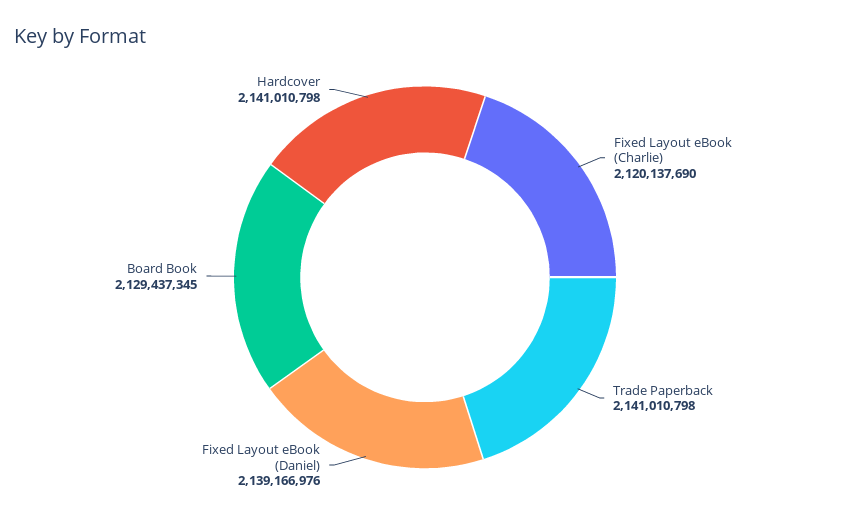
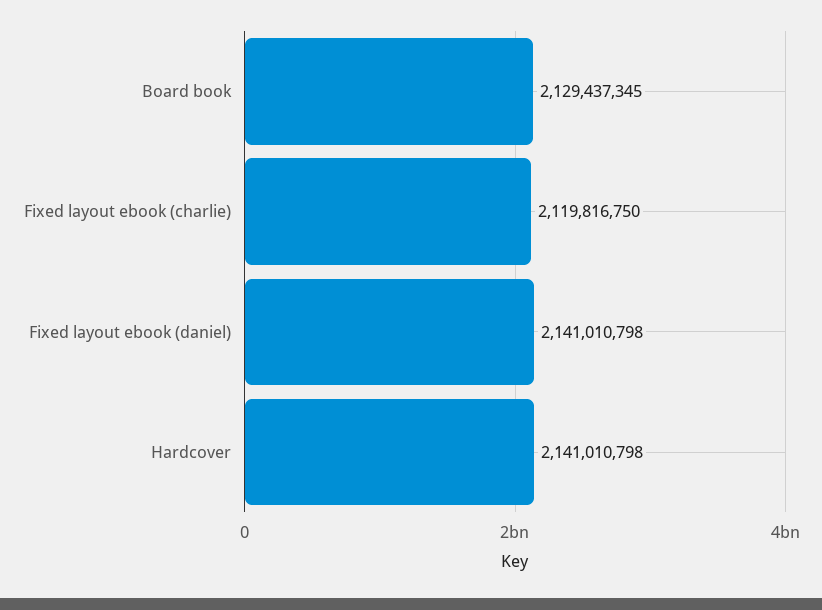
  {
-   "Fixed Layout eBook (Charlie)": 2120137690,
+   "Fixed Layout eBook (Charlie)": 2119816750,
-   "Trade Paperback": 2141010798,
-   "Fixed Layout eBook (Daniel)": 2139166976,
+   "Fixed Layout eBook (Daniel)": 2141010798,
    "Board Book": 2129437345,
    "Hardcover": 2141010798
  }

